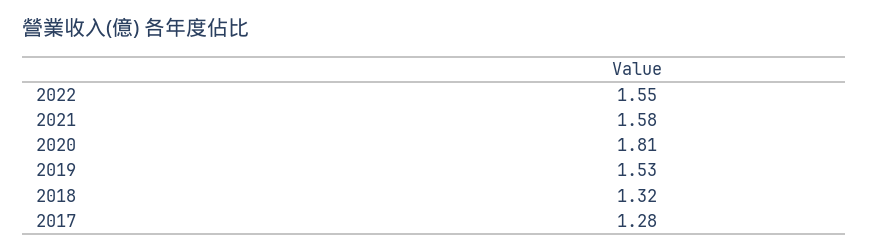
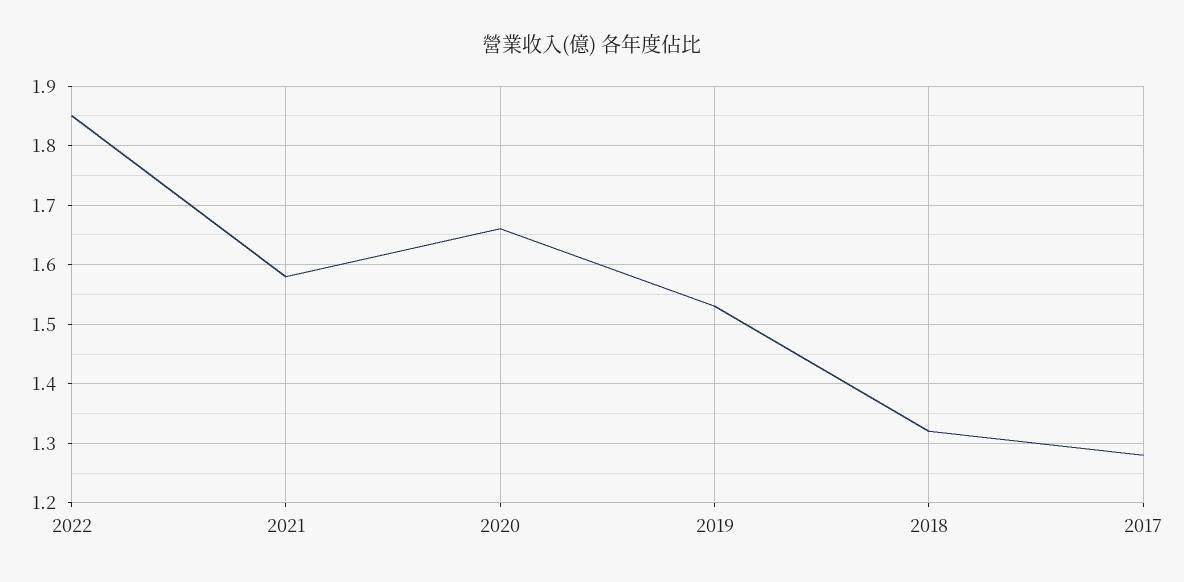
  {
-   "2022": 1.55,
+   "2022": 1.85,
    "2021": 1.58,
-   "2020": 1.81,
+   "2020": 1.65,
    "2019": 1.53,
    "2018": 1.32,
    "2017": 1.28
  }

